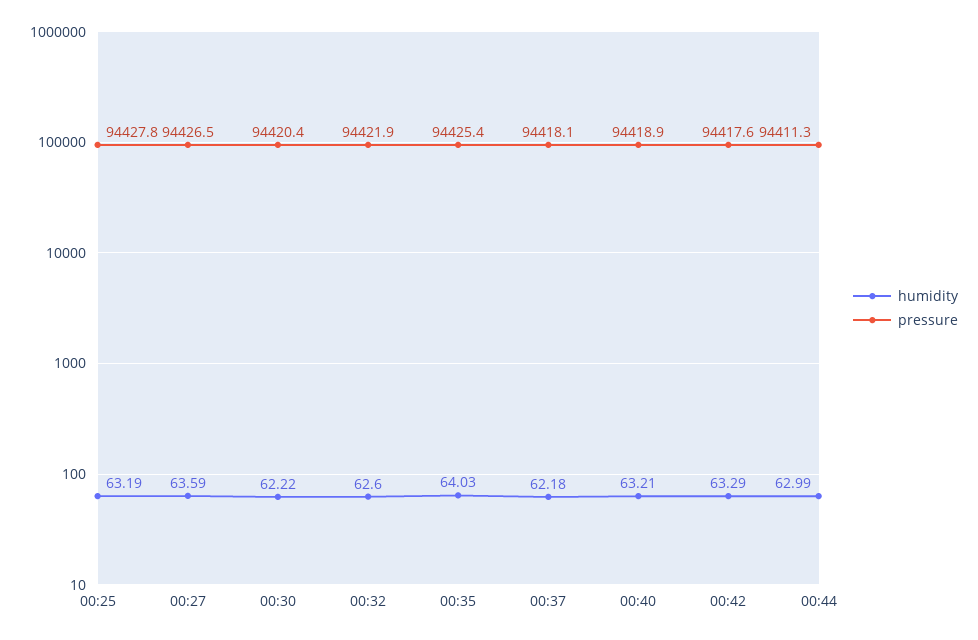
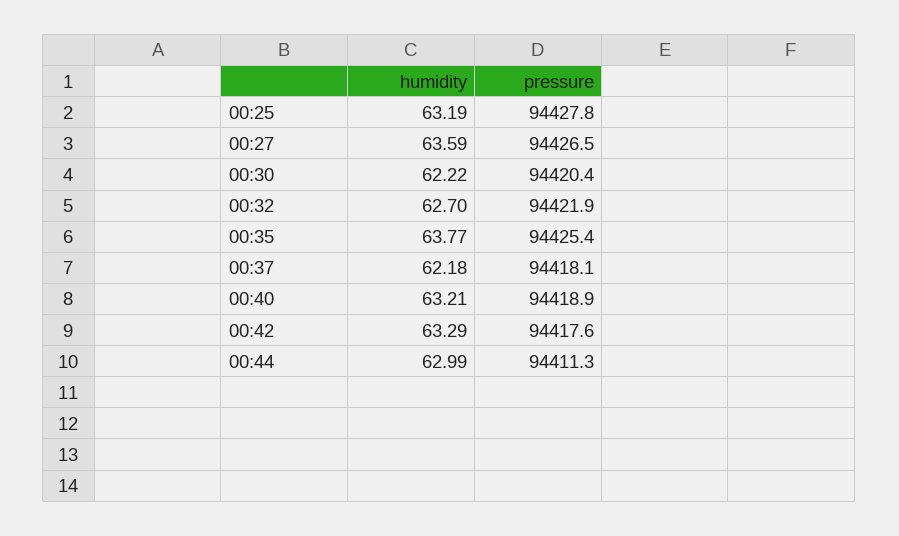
  {
    "humidity": {
      "00:25": 63.19,
      "00:27": 63.59,
      "00:30": 62.22,
-     "00:32": 62.6,
+     "00:32": 62.7,
-     "00:35": 64.03,
+     "00:35": 63.77,
      "00:37": 62.18,
      "00:40": 63.21,
      "00:42": 63.29,
      "00:44": 62.99
    },
    "pressure": {
      "00:25": 94427.8,
      "00:27": 94426.5,
      "00:30": 94420.4,
      "00:32": 94421.9,
      "00:35": 94425.4,
      "00:37": 94418.1,
      "00:40": 94418.9,
      "00:42": 94417.6,
      "00:44": 94411.3
    }
  }

